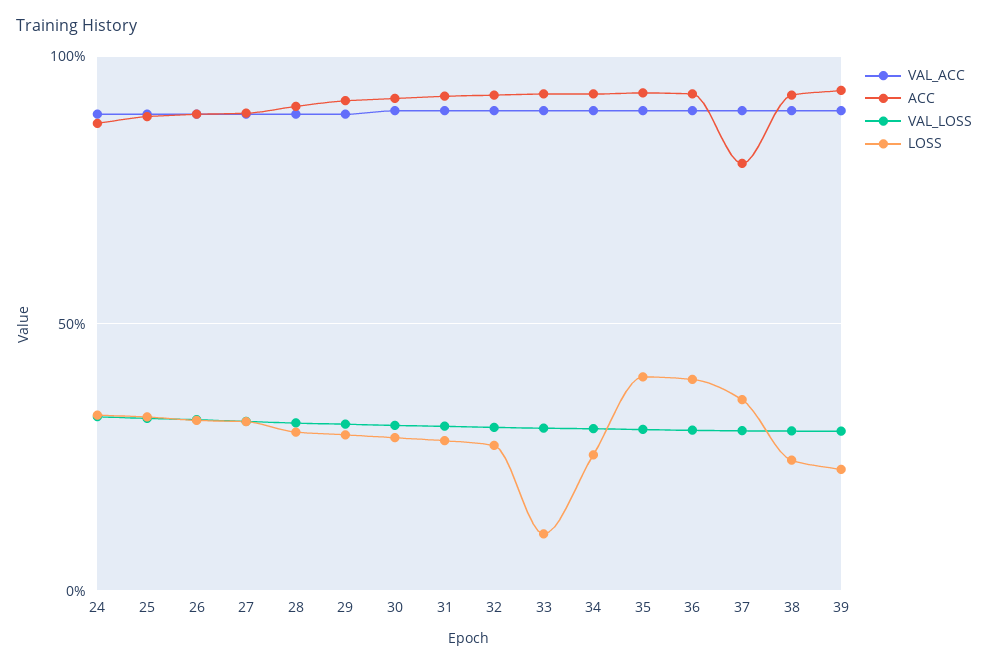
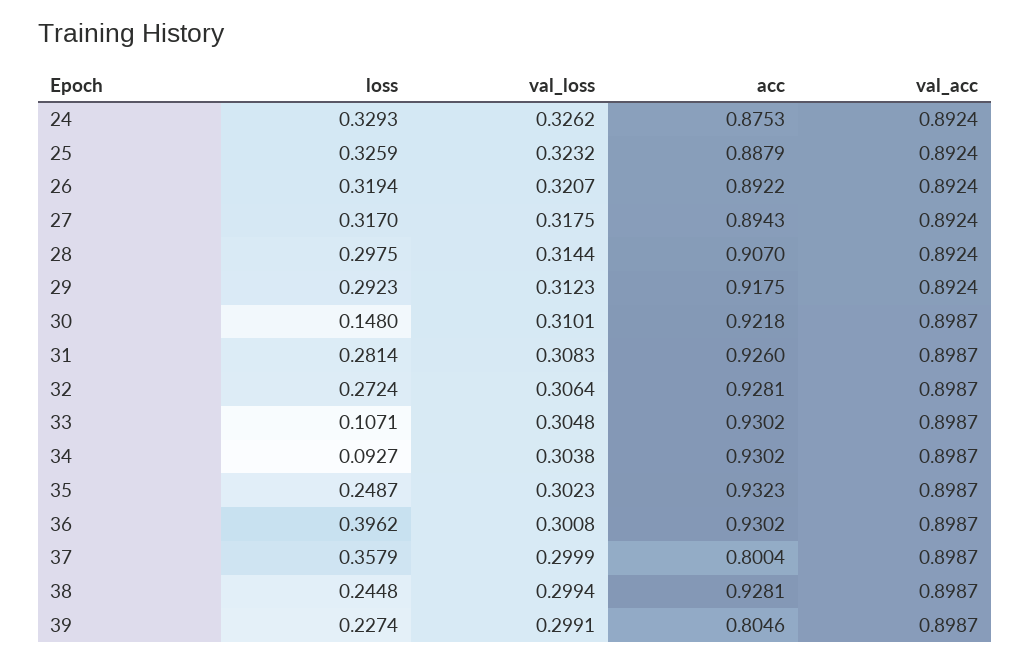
  {
    "VAL_ACC": {
      "24": 0.8924,
      "25": 0.8924,
      "26": 0.8924,
      "27": 0.8924,
      "28": 0.8924,
      "29": 0.8924,
      "30": 0.8987,
      "31": 0.8987,
      "32": 0.8987,
      "33": 0.8987,
      "34": 0.8987,
      "35": 0.8987,
      "36": 0.8987,
      "37": 0.8987,
      "38": 0.8987,
      "39": 0.8987
    },
    "ACC": {
      "24": 0.8753,
      "25": 0.8879,
      "26": 0.8922,
      "27": 0.8943,
      "28": 0.907,
      "29": 0.9175,
      "30": 0.9218,
      "31": 0.926,
      "32": 0.9281,
      "33": 0.9302,
      "34": 0.9302,
      "35": 0.9323,
      "36": 0.9302,
      "37": 0.8004,
      "38": 0.9281,
-     "39": 0.95
+     "39": 0.8046
    },
    "VAL_LOSS": {
      "24": 0.3262,
      "25": 0.3232,
      "26": 0.3207,
      "27": 0.3175,
      "28": 0.3144,
      "29": 0.3123,
      "30": 0.3101,
      "31": 0.3083,
      "32": 0.3064,
      "33": 0.3048,
      "34": 0.3038,
      "35": 0.3023,
      "36": 0.3008,
      "37": 0.2999,
      "38": 0.2994,
      "39": 0.2991
    },
    "LOSS": {
      "24": 0.3293,
      "25": 0.3259,
      "26": 0.3194,
      "27": 0.317,
      "28": 0.2975,
      "29": 0.2923,
-     "30": 0.3,
+     "30": 0.148,
      "31": 0.2814,
      "32": 0.2724,
      "33": 0.1071,
-     "34": 0.25,
+     "34": 0.0927,
-     "35": 0.4,
+     "35": 0.2487,
      "36": 0.3962,
      "37": 0.3579,
      "38": 0.2448,
      "39": 0.2274
    }
  }

